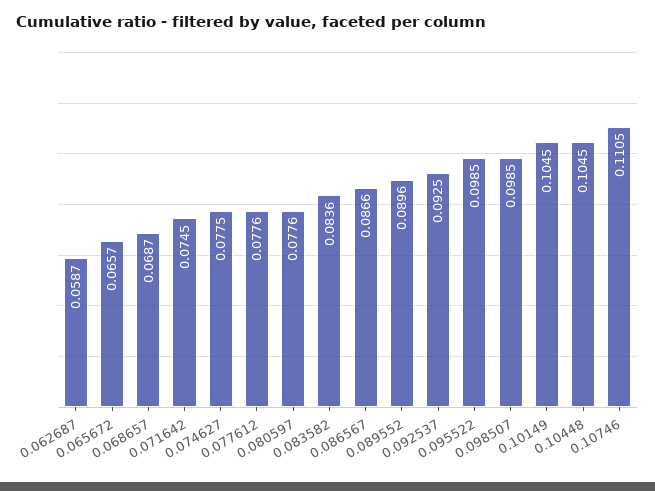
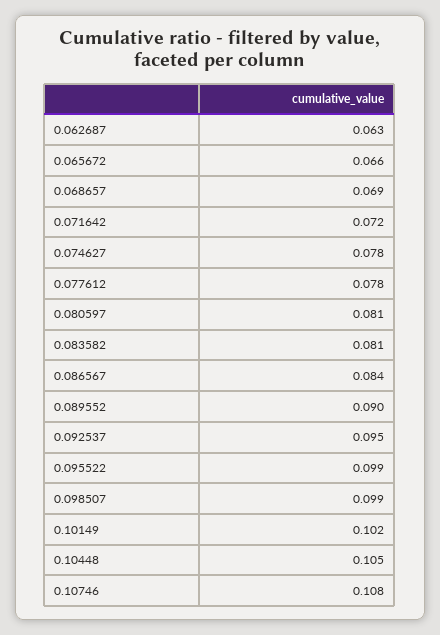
  {
-   "0.062687": 0.0587,
+   "0.062687": 0.063,
    "0.065672": 0.0657,
    "0.068657": 0.0687,
-   "0.071642": 0.0745,
+   "0.071642": 0.072,
    "0.074627": 0.0775,
    "0.077612": 0.0776,
-   "0.080597": 0.0776,
+   "0.080597": 0.081,
-   "0.083582": 0.0836,
+   "0.083582": 0.081,
-   "0.086567": 0.0866,
+   "0.086567": 0.084,
    "0.089552": 0.0896,
-   "0.092537": 0.0925,
+   "0.092537": 0.095,
    "0.095522": 0.0985,
    "0.098507": 0.0985,
-   "0.10149": 0.1045,
+   "0.10149": 0.102,
    "0.10448": 0.1045,
-   "0.10746": 0.1105
+   "0.10746": 0.108
  }

